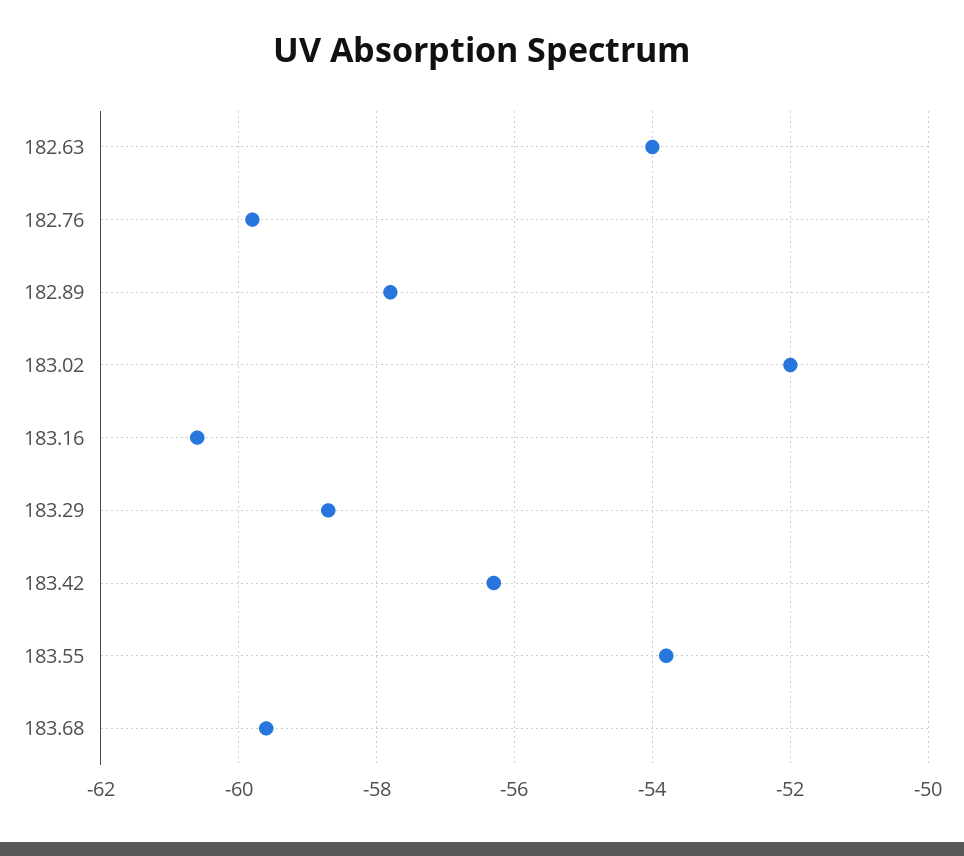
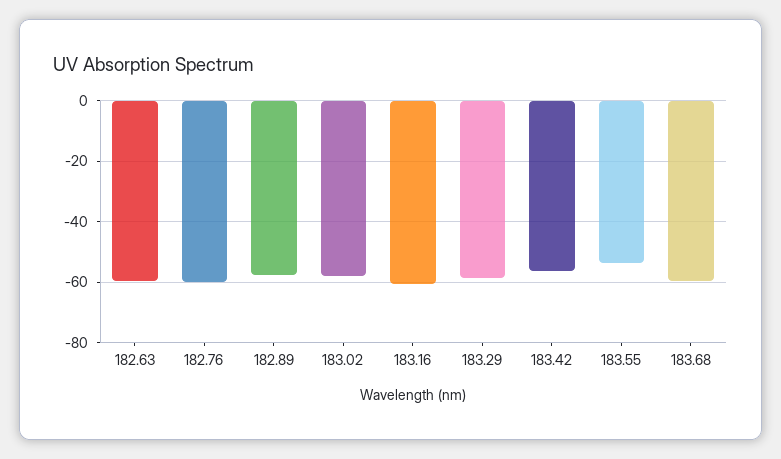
  {
-   "182.63": -54,
+   "182.63": -60,
    "182.76": -60,
    "182.89": -58,
-   "183.02": -52,
+   "183.02": -58,
    "183.16": -60.5,
    "183.29": -58.5,
    "183.42": -56.5,
    "183.55": -54,
    "183.68": -59.5
  }

